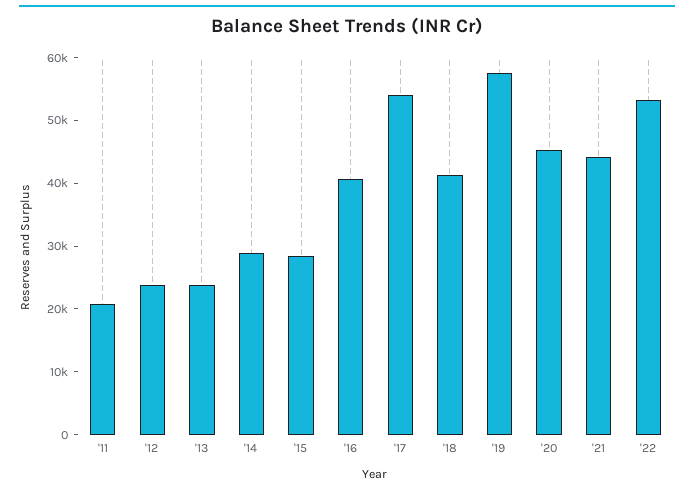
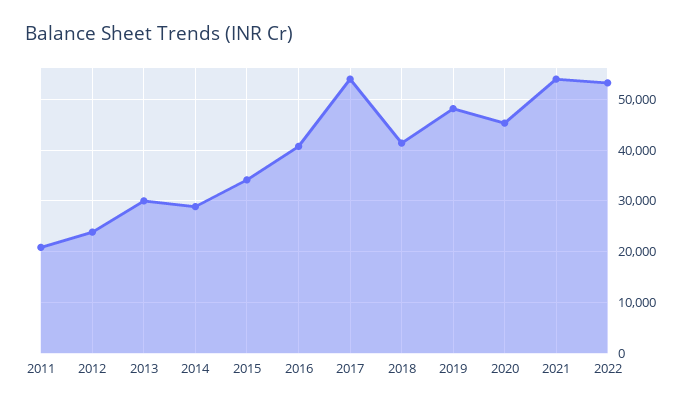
  {
    "'11": 20000,
    "'12": 24000,
-   "'13": 24000,
+   "'13": 30000,
    "'14": 28000,
-   "'15": 28000,
+   "'15": 34000,
    "'16": 40000,
    "'17": 54000,
    "'18": 42000,
-   "'19": 58000,
+   "'19": 48000,
    "'20": 46000,
-   "'21": 44000,
+   "'21": 54000,
    "'22": 54000
  }

